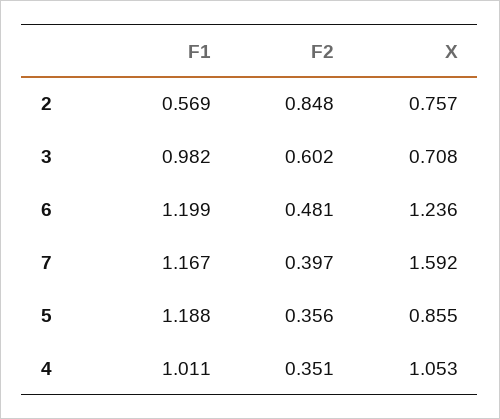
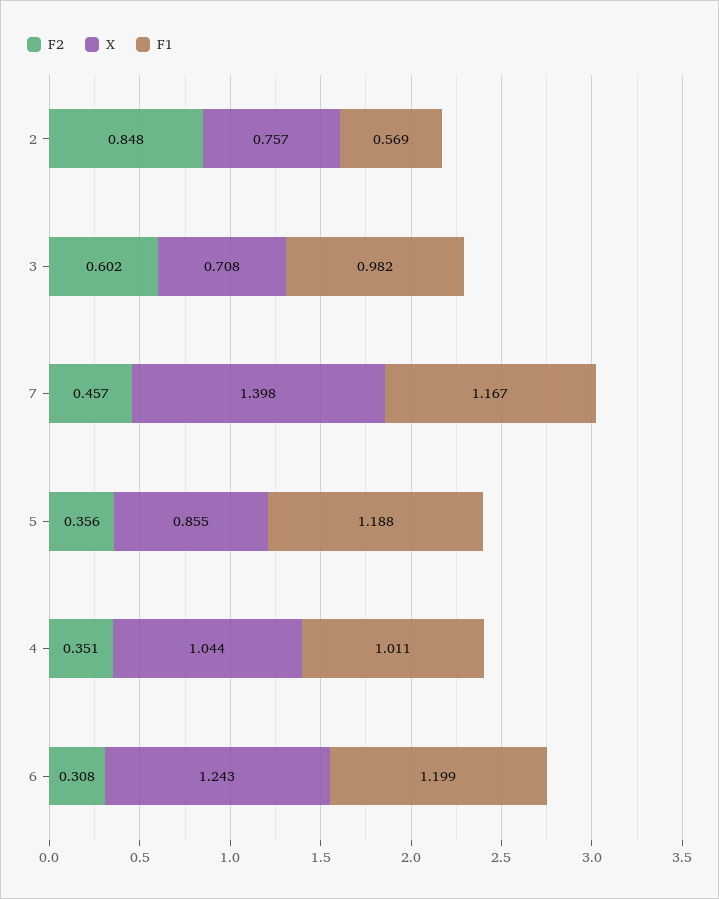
  {
    "F1": {
      "2": 0.569,
      "3": 0.982,
      "6": 1.199,
      "7": 1.167,
      "5": 1.188,
      "4": 1.011
    },
    "F2": {
      "2": 0.848,
      "3": 0.602,
-     "6": 0.481,
+     "6": 0.308,
-     "7": 0.397,
+     "7": 0.457,
      "5": 0.356,
      "4": 0.351
    },
    "X": {
      "2": 0.757,
      "3": 0.708,
-     "6": 1.236,
+     "6": 1.243,
-     "7": 1.592,
+     "7": 1.398,
      "5": 0.855,
-     "4": 1.053
+     "4": 1.044
    }
  }

